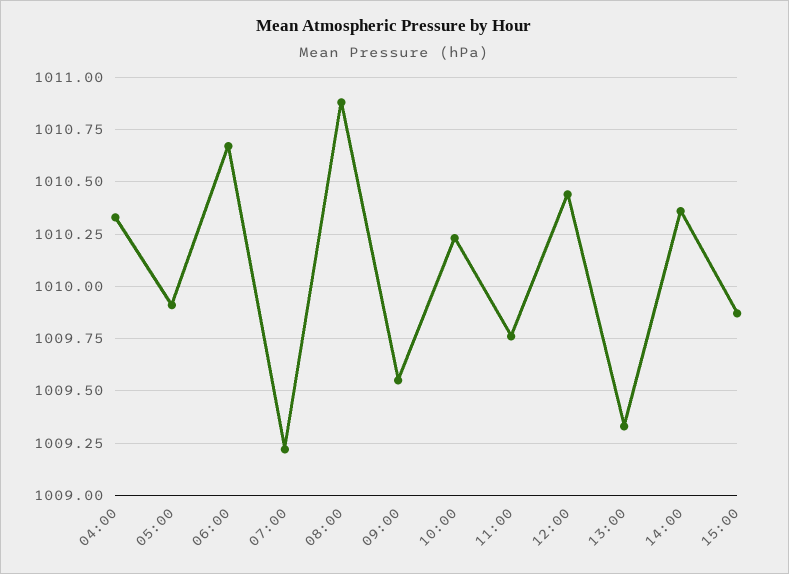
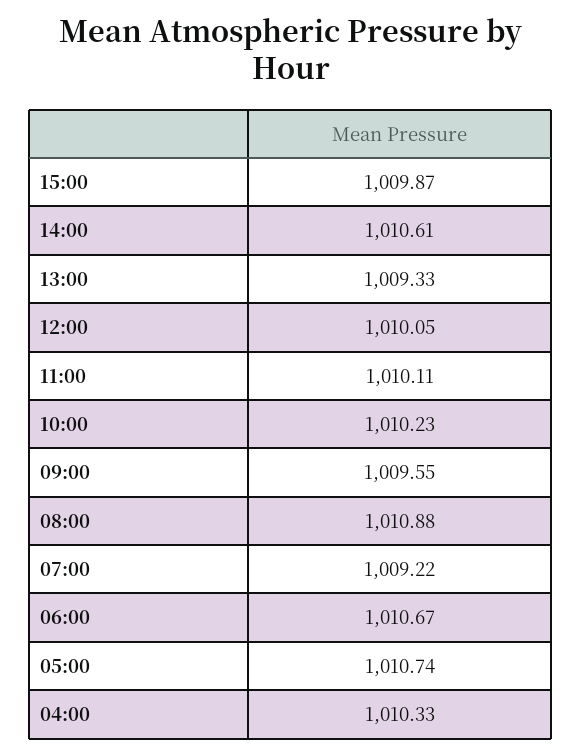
  {
    "04:00": 1010.33,
-   "05:00": 1009.9,
+   "05:00": 1010.74,
    "06:00": 1010.67,
    "07:00": 1009.22,
    "08:00": 1010.88,
    "09:00": 1009.55,
    "10:00": 1010.23,
-   "11:00": 1009.75,
+   "11:00": 1010.11,
-   "12:00": 1010.45,
+   "12:00": 1010.05,
    "13:00": 1009.33,
-   "14:00": 1010.35,
+   "14:00": 1010.61,
    "15:00": 1009.87
  }

